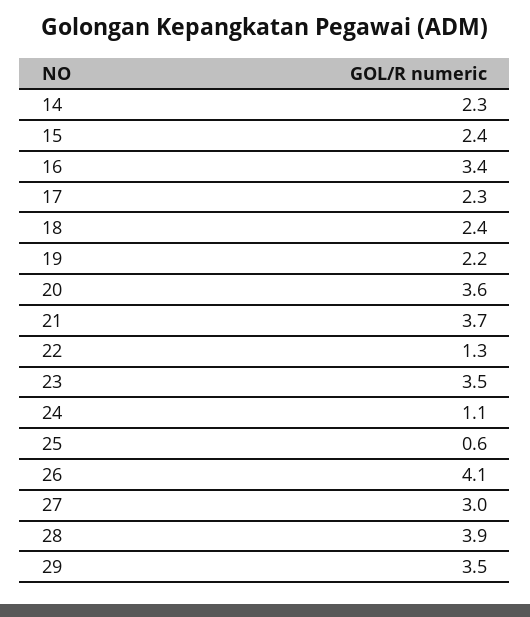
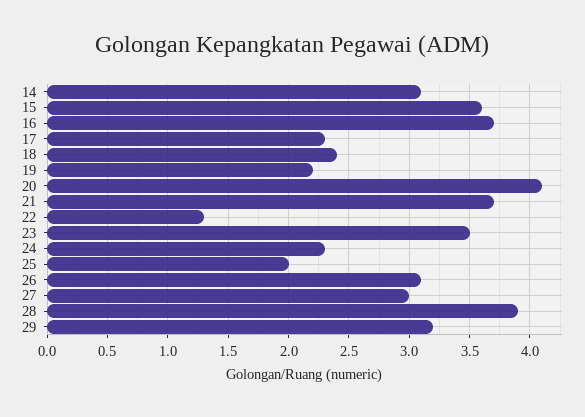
  {
-   "14": 2.3,
+   "14": 3.1,
-   "15": 2.4,
+   "15": 3.6,
-   "16": 3.4,
+   "16": 3.7,
    "17": 2.3,
    "18": 2.4,
    "19": 2.2,
-   "20": 3.6,
+   "20": 4.1,
    "21": 3.7,
    "22": 1.3,
    "23": 3.5,
-   "24": 1.1,
+   "24": 2.3,
-   "25": 0.6,
+   "25": 2,
-   "26": 4.1,
+   "26": 3.1,
    "27": 3,
    "28": 3.9,
-   "29": 3.5
+   "29": 3.2
  }

